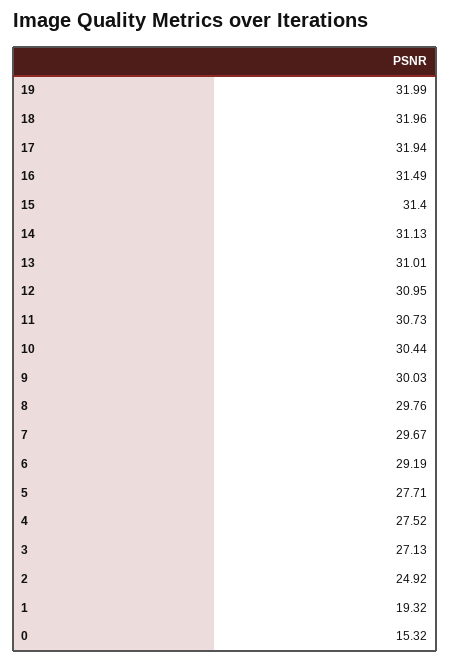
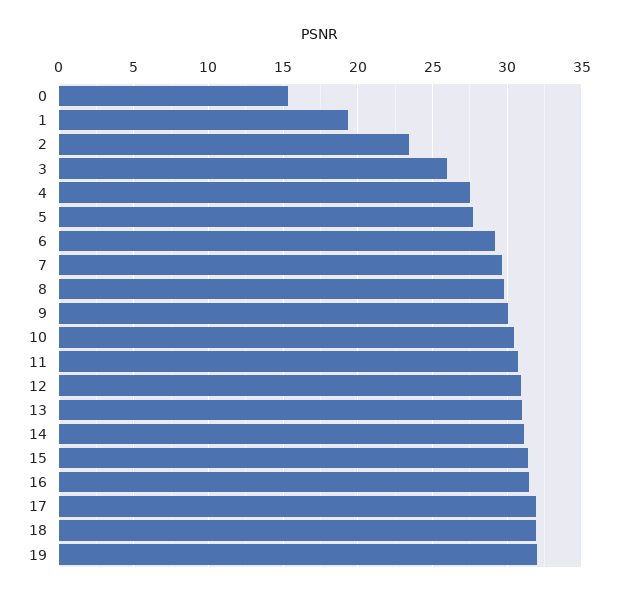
  {
    "19": 31.99,
    "18": 31.96,
    "17": 31.94,
    "16": 31.49,
    "15": 31.4,
    "14": 31.13,
    "13": 31.01,
    "12": 30.95,
    "11": 30.73,
    "10": 30.44,
    "9": 30.03,
    "8": 29.76,
    "7": 29.67,
    "6": 29.19,
    "5": 27.71,
    "4": 27.52,
-   "3": 27.13,
+   "3": 26,
-   "2": 24.92,
+   "2": 23.5,
    "1": 19.32,
    "0": 15.32
  }

